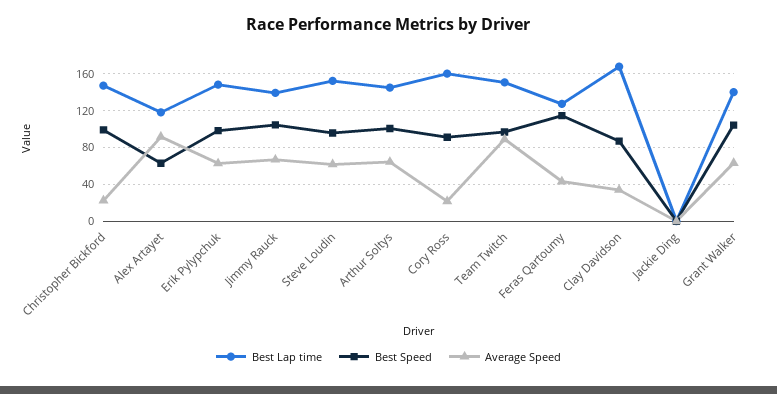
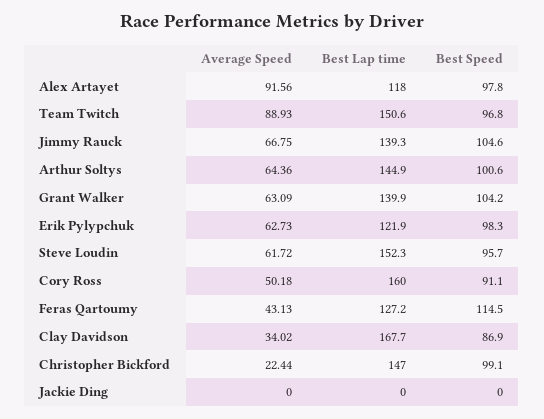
  {
    "Best Lap time": {
      "Christopher Bickford": 147,
      "Alex Artayet": 118,
-     "Erik Pylypchuk": 150,
+     "Erik Pylypchuk": 121.9,
      "Jimmy Rauck": 139.3,
      "Steve Loudin": 152.3,
      "Arthur Soltys": 144.9,
      "Cory Ross": 160,
      "Team Twitch": 150.6,
      "Feras Qartoumy": 127.2,
      "Clay Davidson": 167.7,
      "Jackie Ding": 0,
      "Grant Walker": 139.9
    },
    "Best Speed": {
      "Christopher Bickford": 99.1,
-     "Alex Artayet": 60,
+     "Alex Artayet": 97.8,
      "Erik Pylypchuk": 98.3,
      "Jimmy Rauck": 104.6,
      "Steve Loudin": 95.7,
      "Arthur Soltys": 100.6,
      "Cory Ross": 91.1,
      "Team Twitch": 96.8,
      "Feras Qartoumy": 114.5,
      "Clay Davidson": 86.9,
      "Jackie Ding": 0,
      "Grant Walker": 104.2
    },
    "Average Speed": {
      "Christopher Bickford": 22.44,
      "Alex Artayet": 91.56,
      "Erik Pylypchuk": 62.73,
      "Jimmy Rauck": 66.75,
      "Steve Loudin": 61.72,
      "Arthur Soltys": 64.36,
-     "Cory Ross": 20,
+     "Cory Ross": 50.18,
      "Team Twitch": 88.93,
      "Feras Qartoumy": 43.13,
      "Clay Davidson": 34.02,
      "Jackie Ding": 0,
      "Grant Walker": 63.09
    }
  }

